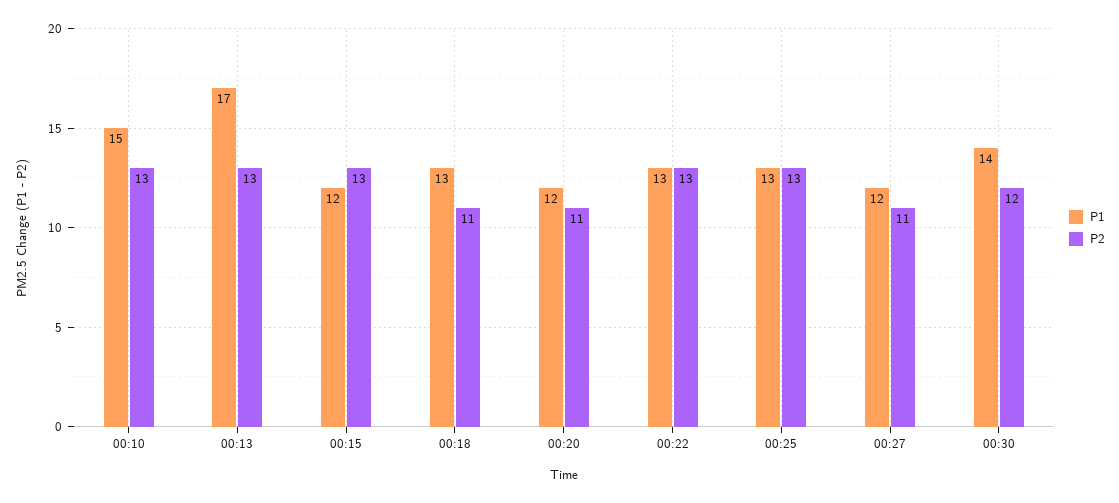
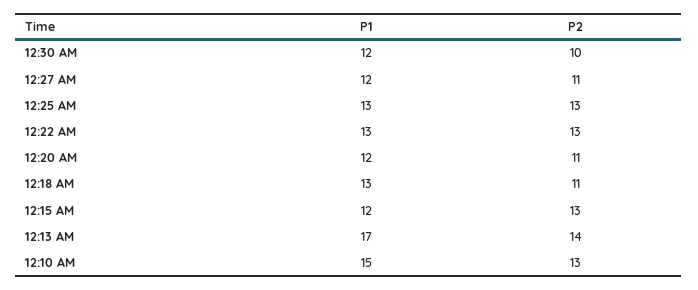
  {
    "P1": {
      "00:10": 15,
      "00:13": 17,
      "00:15": 12,
      "00:18": 13,
      "00:20": 12,
      "00:22": 13,
      "00:25": 13,
      "00:27": 12,
-     "00:30": 14
+     "00:30": 12
    },
    "P2": {
      "00:10": 13,
-     "00:13": 13,
+     "00:13": 14,
      "00:15": 13,
      "00:18": 11,
      "00:20": 11,
      "00:22": 13,
      "00:25": 13,
      "00:27": 11,
-     "00:30": 12
+     "00:30": 10
    }
  }

